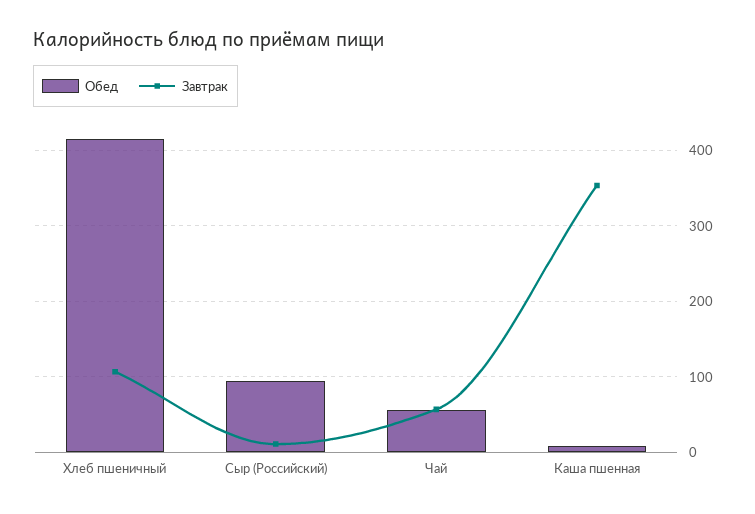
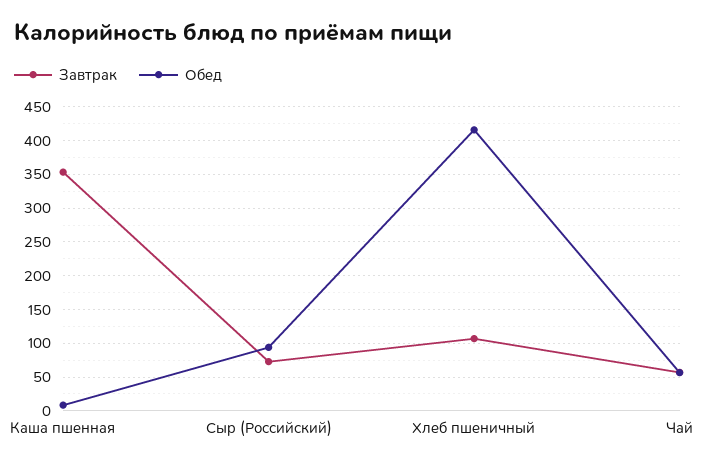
  {
    "Обед": {
      "Хлеб пшеничный": 420,
      "Сыр (Российский)": 90,
      "Чай": 60,
      "Каша пшенная": 10
    },
    "Завтрак": {
      "Хлеб пшеничный": 110,
-     "Сыр (Российский)": 10,
+     "Сыр (Российский)": 70,
      "Чай": 60,
      "Каша пшенная": 350
    }
  }

